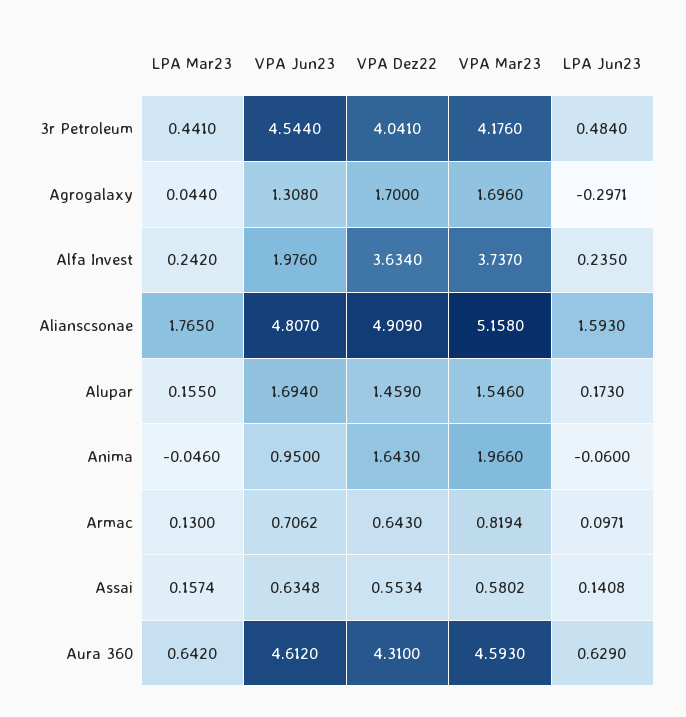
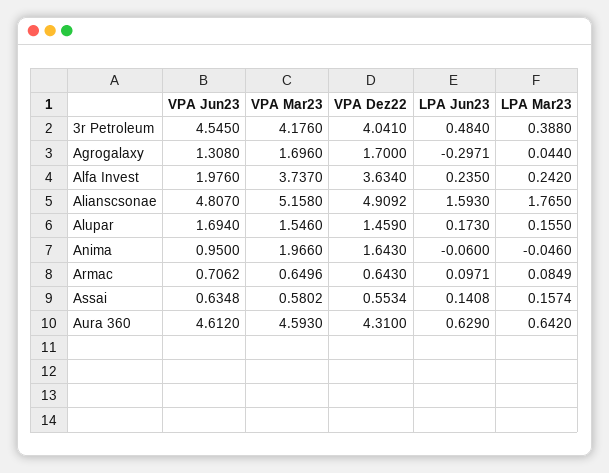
  {
    "LPA Mar23": {
-     "3r Petroleum": 0.441,
+     "3r Petroleum": 0.388,
      "Agrogalaxy": 0.044,
      "Alfa Invest": 0.242,
      "Alianscsonae": 1.765,
      "Alupar": 0.155,
      "Anima": -0.046,
-     "Armac": 0.13,
+     "Armac": 0.0849,
      "Assai": 0.1574,
      "Aura 360": 0.642
    },
    "VPA Jun23": {
-     "3r Petroleum": 4.544,
+     "3r Petroleum": 4.545,
      "Agrogalaxy": 1.308,
      "Alfa Invest": 1.976,
      "Alianscsonae": 4.807,
      "Alupar": 1.694,
      "Anima": 0.95,
      "Armac": 0.7062,
      "Assai": 0.6348,
      "Aura 360": 4.612
    },
    "VPA Dez22": {
      "3r Petroleum": 4.041,
      "Agrogalaxy": 1.7,
      "Alfa Invest": 3.634,
-     "Alianscsonae": 4.909,
+     "Alianscsonae": 4.9092,
      "Alupar": 1.459,
      "Anima": 1.643,
      "Armac": 0.643,
      "Assai": 0.5534,
      "Aura 360": 4.31
    },
    "VPA Mar23": {
      "3r Petroleum": 4.176,
      "Agrogalaxy": 1.696,
      "Alfa Invest": 3.737,
      "Alianscsonae": 5.158,
      "Alupar": 1.546,
      "Anima": 1.966,
-     "Armac": 0.8194,
+     "Armac": 0.6496,
      "Assai": 0.5802,
      "Aura 360": 4.593
    },
    "LPA Jun23": {
      "3r Petroleum": 0.484,
      "Agrogalaxy": -0.2971,
      "Alfa Invest": 0.235,
      "Alianscsonae": 1.593,
      "Alupar": 0.173,
      "Anima": -0.06,
      "Armac": 0.0971,
      "Assai": 0.1408,
      "Aura 360": 0.629
    }
  }

